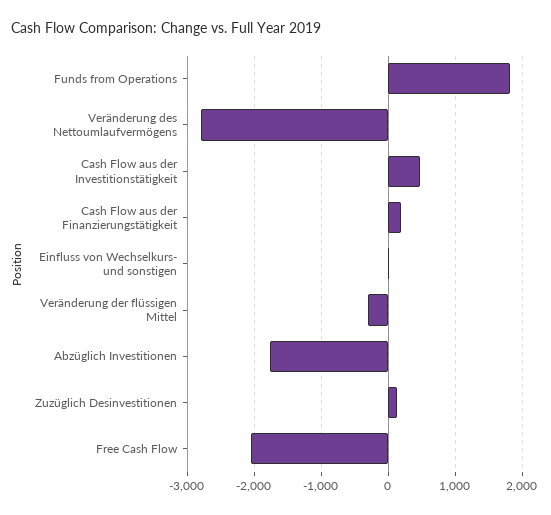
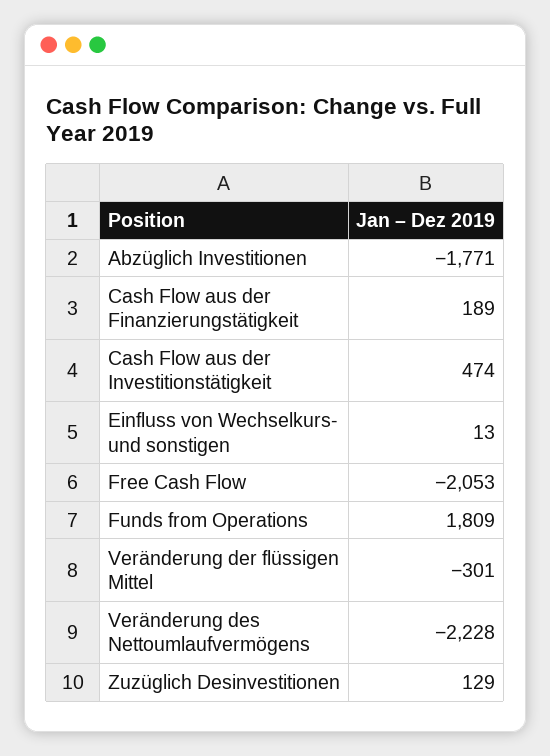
  {
    "Funds from Operations": 1809,
-   "Veränderung des Nettoumlaufvermögens": -2800,
+   "Veränderung des Nettoumlaufvermögens": -2228,
    "Cash Flow aus der Investitionstätigkeit": 474,
    "Cash Flow aus der Finanzierungstätigkeit": 189,
    "Einfluss von Wechselkurs- und sonstigen": 13,
    "Veränderung der flüssigen Mittel": -301,
    "Abzüglich Investitionen": -1771,
    "Zuzüglich Desinvestitionen": 129,
    "Free Cash Flow": -2053
  }

